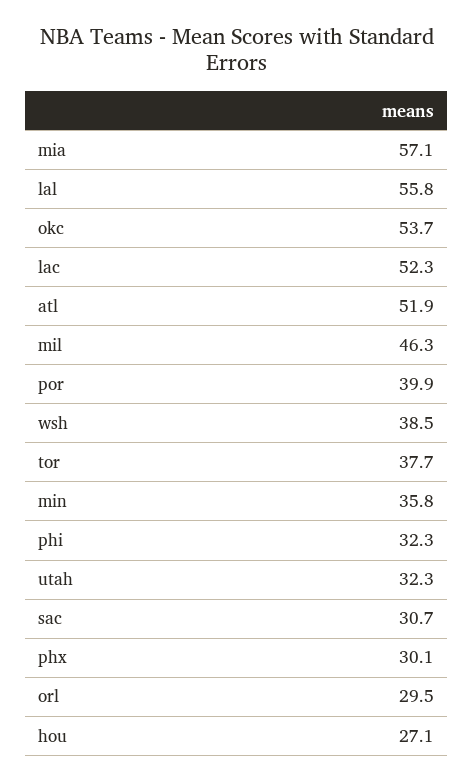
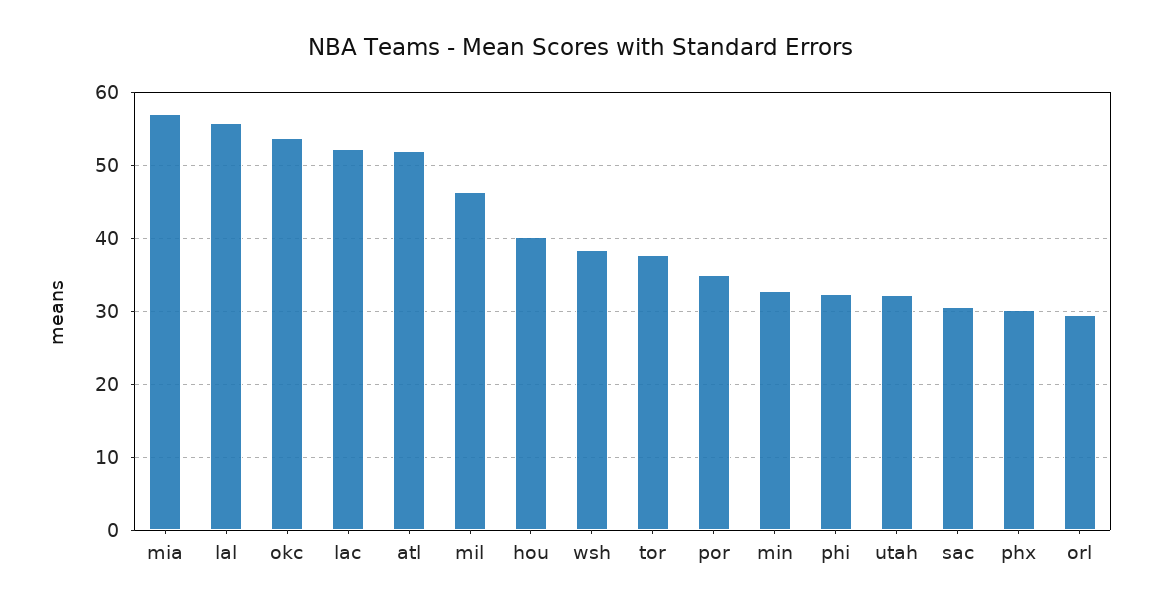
  {
    "mia": 57.1,
    "lal": 55.8,
    "okc": 53.7,
    "lac": 52.3,
    "atl": 51.9,
    "mil": 46.3,
-   "por": 39.9,
+   "por": 35,
    "wsh": 38.5,
    "tor": 37.7,
-   "min": 35.8,
+   "min": 33,
    "phi": 32.3,
    "utah": 32.3,
    "sac": 30.7,
    "phx": 30.1,
    "orl": 29.5,
-   "hou": 27.1
+   "hou": 40
  }

